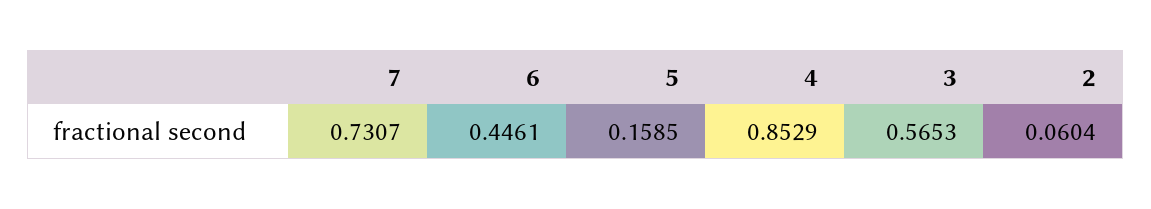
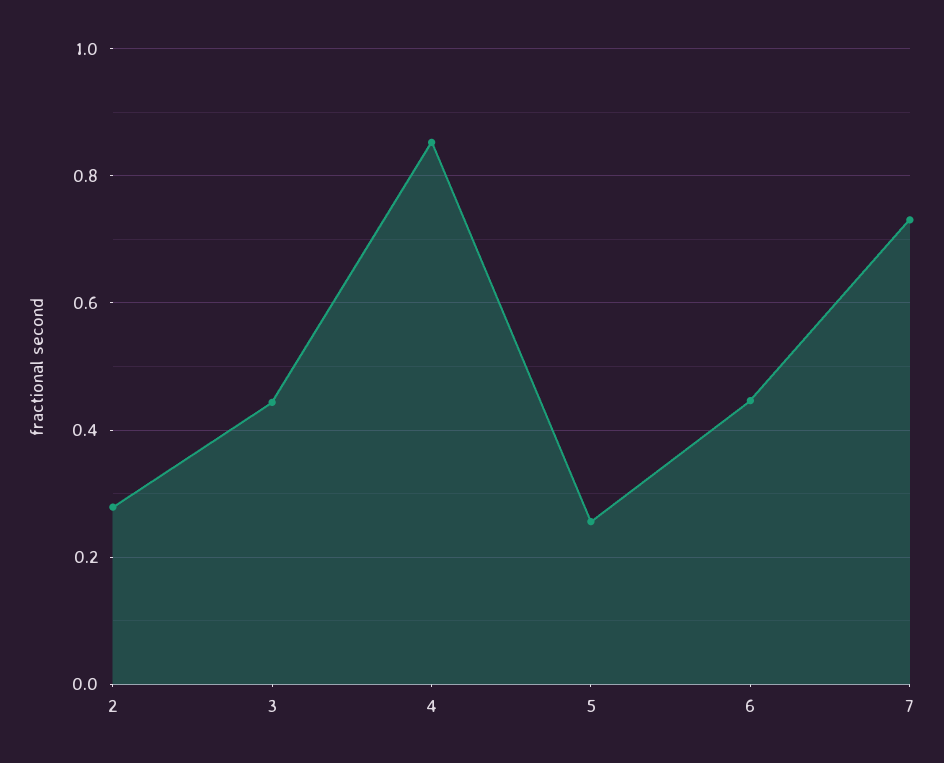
  {
    "7": 0.7307,
    "6": 0.4461,
-   "5": 0.1585,
+   "5": 0.26,
    "4": 0.8529,
-   "3": 0.5653,
+   "3": 0.44,
-   "2": 0.0604
+   "2": 0.28
  }

